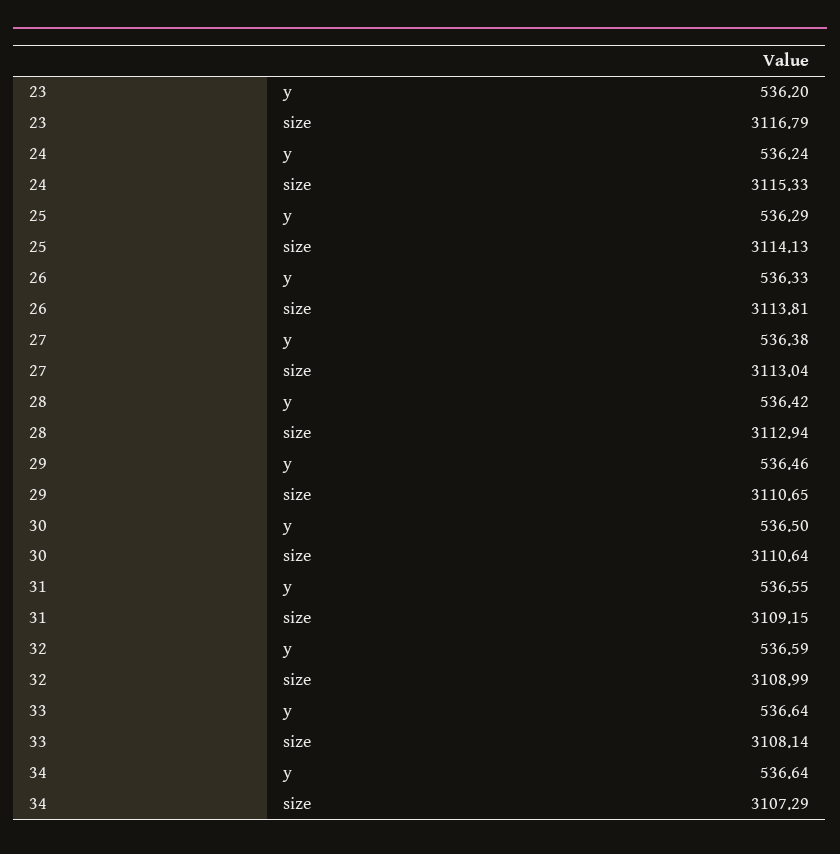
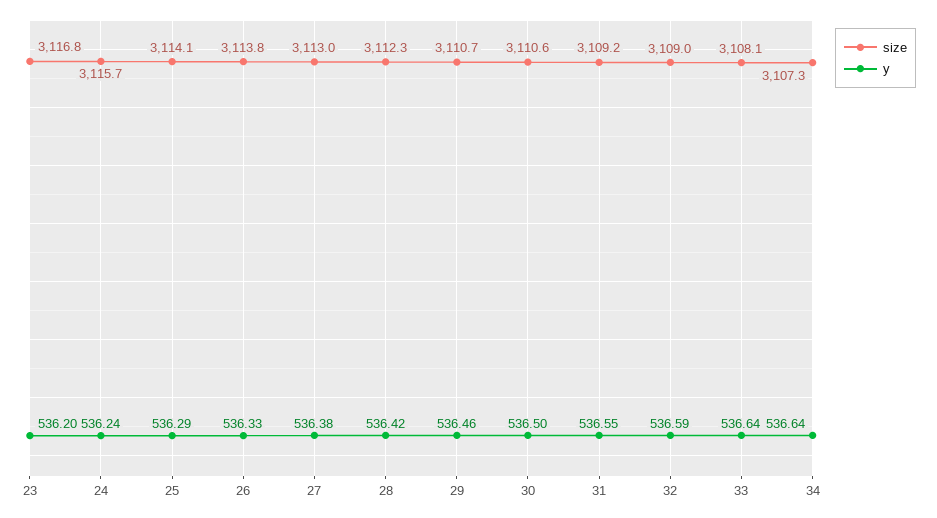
  {
    "y": {
      "23": 536.2,
      "24": 536.24,
      "25": 536.29,
      "26": 536.33,
      "27": 536.38,
      "28": 536.42,
      "29": 536.46,
      "30": 536.5,
      "31": 536.55,
      "32": 536.59,
      "33": 536.64,
      "34": 536.64
    },
    "size": {
      "23": 3116.79,
-     "24": 3115.33,
+     "24": 3115.7,
      "25": 3114.13,
      "26": 3113.81,
      "27": 3113.04,
-     "28": 3112.94,
+     "28": 3112.3,
      "29": 3110.65,
      "30": 3110.64,
      "31": 3109.15,
      "32": 3108.99,
      "33": 3108.14,
      "34": 3107.29
    }
  }

